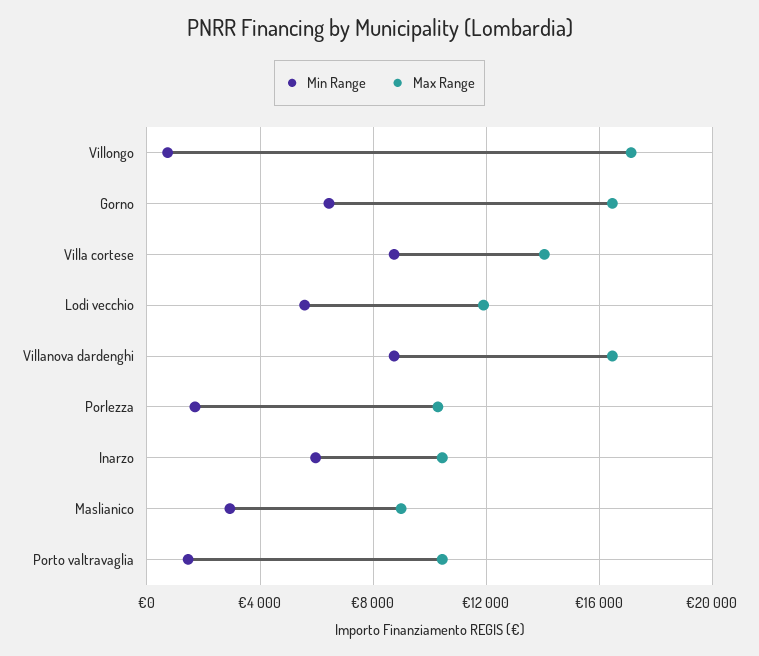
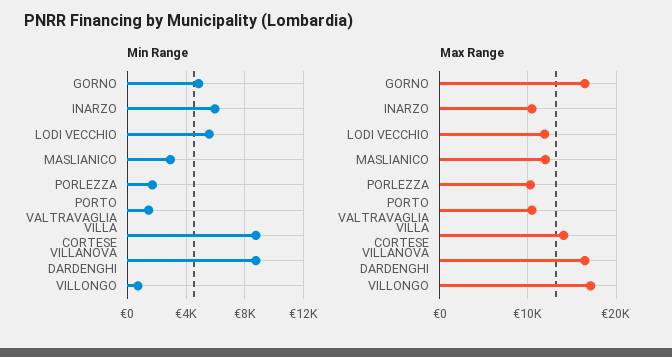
  {
    "Min Range": {
      "Villongo": 500,
-     "Gorno": 6500,
+     "Gorno": 5000,
      "Villa cortese": 8500,
      "Lodi vecchio": 5500,
      "Villanova dardenghi": 8500,
      "Porlezza": 1500,
      "Inarzo": 6000,
      "Maslianico": 3000,
      "Porto valtravaglia": 1500
    },
    "Max Range": {
      "Villongo": 17000,
      "Gorno": 16500,
      "Villa cortese": 14000,
      "Lodi vecchio": 12000,
      "Villanova dardenghi": 16500,
      "Porlezza": 10500,
      "Inarzo": 10500,
-     "Maslianico": 9000,
+     "Maslianico": 12000,
      "Porto valtravaglia": 10500
    }
  }

